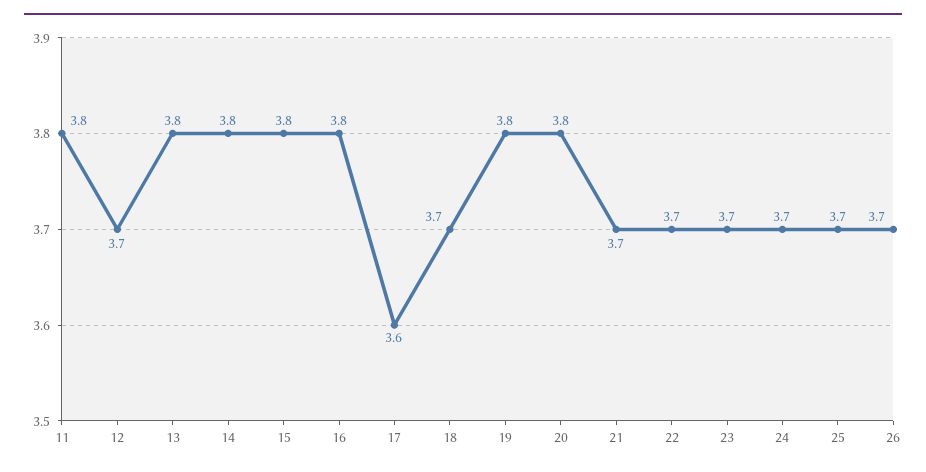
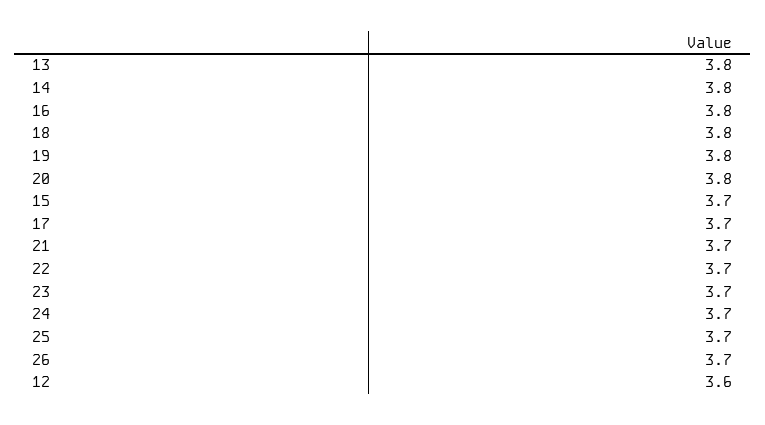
  {
-   "11": 3.8,
-   "12": 3.7,
+   "12": 3.6,
    "13": 3.8,
    "14": 3.8,
-   "15": 3.8,
+   "15": 3.7,
    "16": 3.8,
-   "17": 3.6,
+   "17": 3.7,
-   "18": 3.7,
+   "18": 3.8,
    "19": 3.8,
    "20": 3.8,
    "21": 3.7,
    "22": 3.7,
    "23": 3.7,
    "24": 3.7,
    "25": 3.7,
    "26": 3.7
  }

